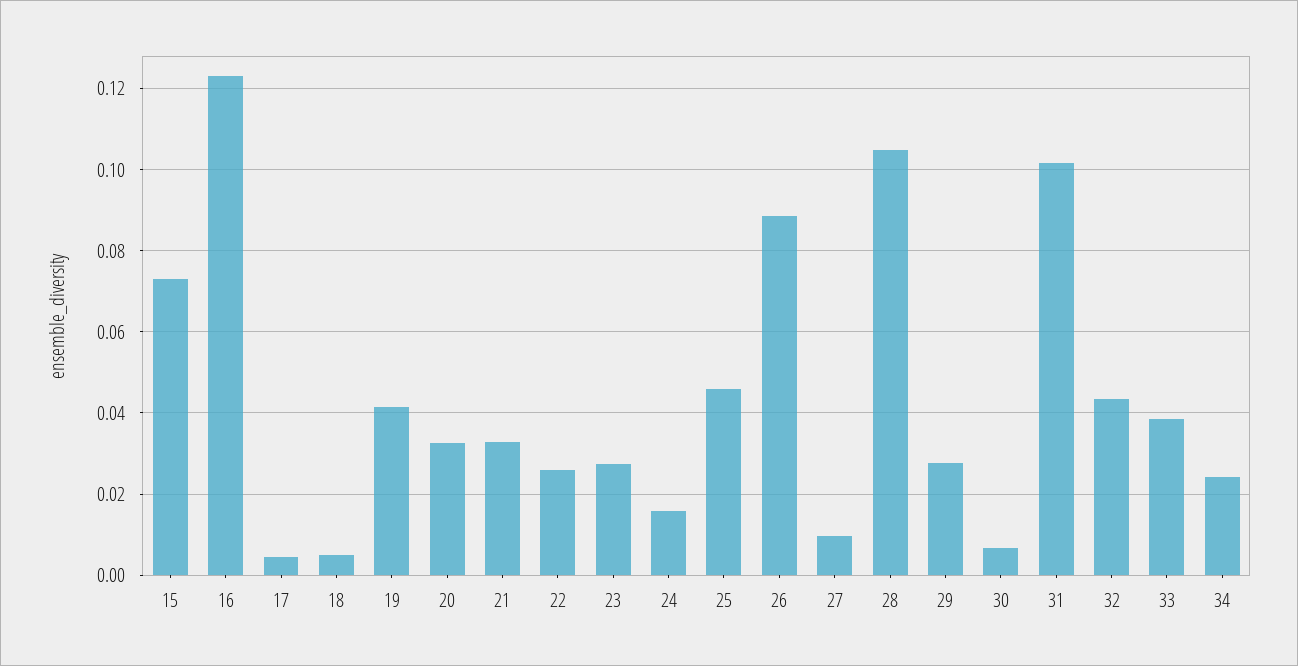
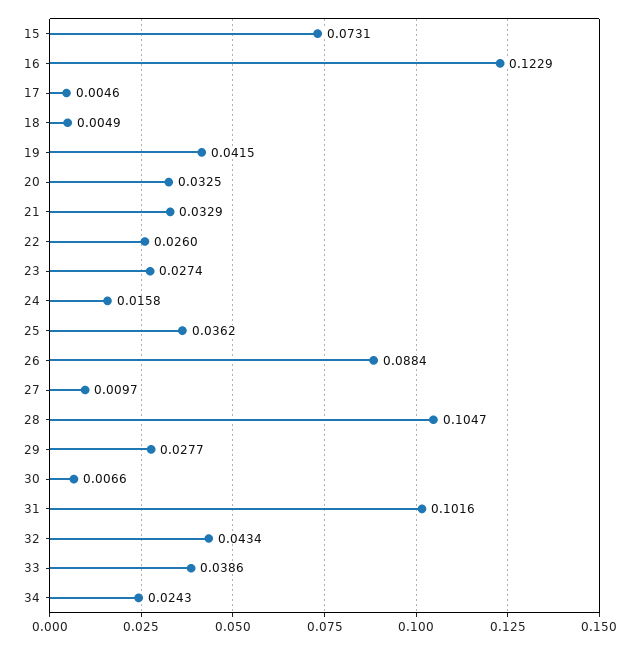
  {
    "15": 0.0731,
    "16": 0.1229,
    "17": 0.0046,
    "18": 0.0049,
    "19": 0.0415,
    "20": 0.0325,
    "21": 0.0329,
    "22": 0.026,
    "23": 0.0274,
    "24": 0.0158,
-   "25": 0.046,
+   "25": 0.0362,
    "26": 0.0884,
    "27": 0.0097,
    "28": 0.1047,
    "29": 0.0277,
    "30": 0.0066,
    "31": 0.1016,
    "32": 0.0434,
    "33": 0.0386,
    "34": 0.0243
  }

